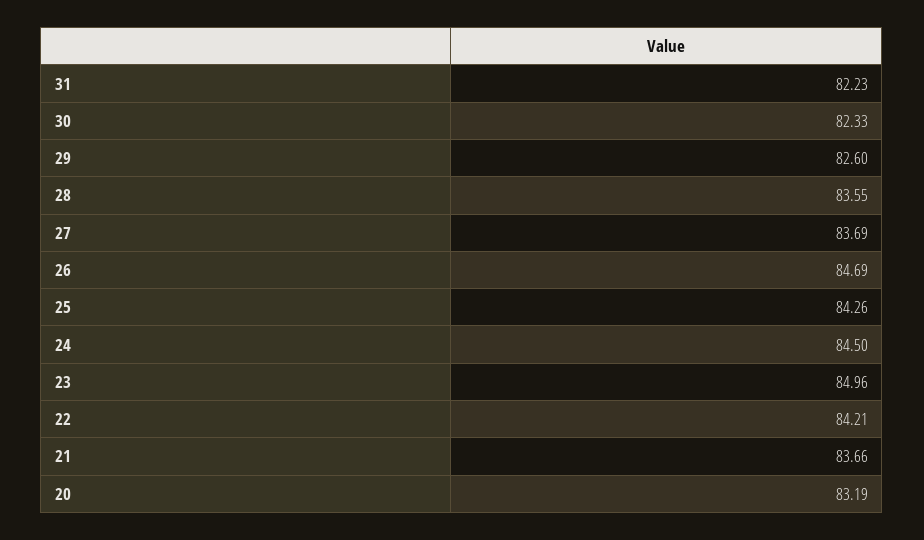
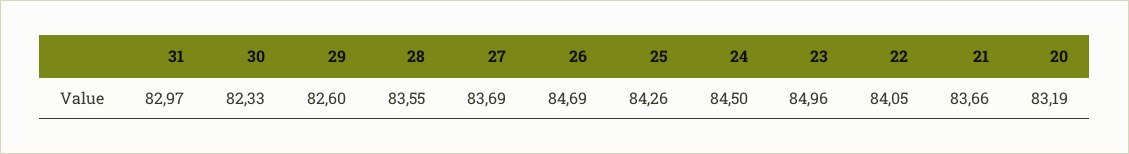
  {
-   "31": 82.23,
+   "31": 82.97,
    "30": 82.33,
    "29": 82.6,
    "28": 83.55,
    "27": 83.69,
    "26": 84.69,
    "25": 84.26,
    "24": 84.5,
    "23": 84.96,
-   "22": 84.21,
+   "22": 84.05,
    "21": 83.66,
    "20": 83.19
  }

